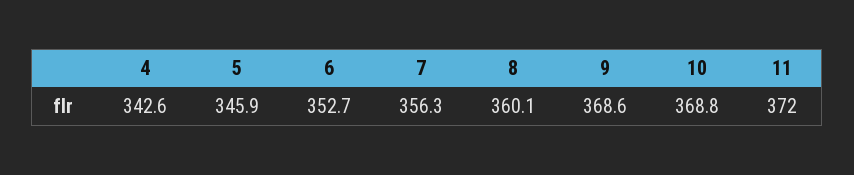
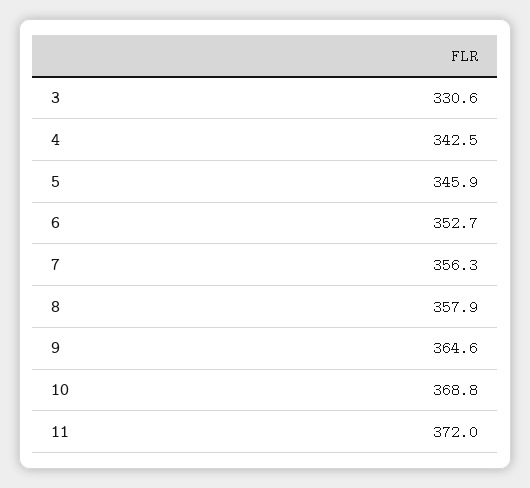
  {
-   "4": 342.6,
+   "4": 342.5,
    "5": 345.9,
    "6": 352.7,
    "7": 356.3,
-   "8": 360.1,
+   "8": 357.9,
-   "9": 368.6,
+   "9": 364.6,
    "10": 368.8,
-   "11": 372
+   "11": 372,
+   "3": 330.6
  }

